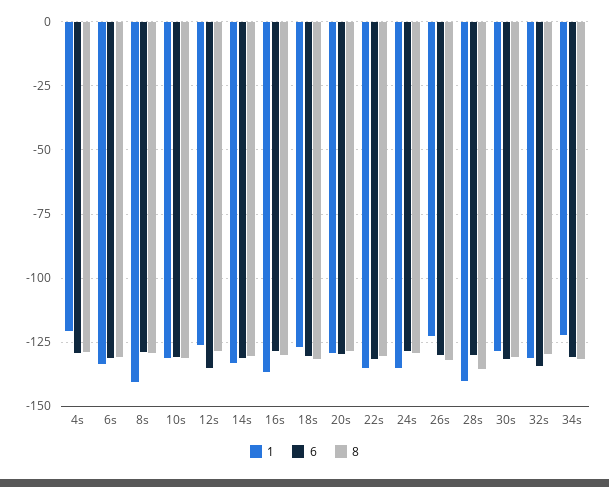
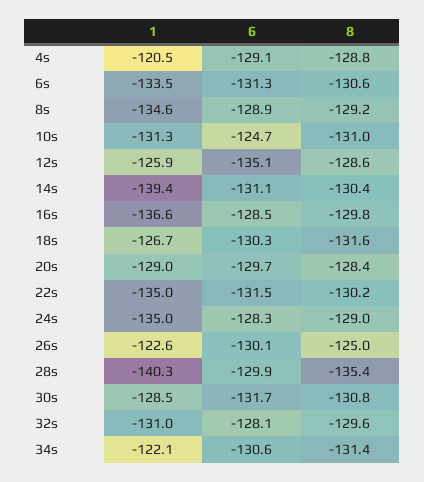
  {
    "1": {
      "4s": -120.5,
      "6s": -133.5,
-     "8s": -140,
+     "8s": -134.6,
      "10s": -131.3,
      "12s": -125.9,
-     "14s": -132.5,
+     "14s": -139.4,
      "16s": -136.6,
      "18s": -126.7,
      "20s": -129,
      "22s": -135,
      "24s": -135,
      "26s": -122.6,
      "28s": -140.3,
      "30s": -128.5,
      "32s": -131,
      "34s": -122.1
    },
    "6": {
      "4s": -129.1,
      "6s": -131.3,
      "8s": -128.9,
-     "10s": -130,
+     "10s": -124.7,
      "12s": -135.1,
      "14s": -131.1,
      "16s": -128.5,
      "18s": -130.3,
      "20s": -129.7,
      "22s": -131.5,
      "24s": -128.3,
      "26s": -130.1,
      "28s": -129.9,
      "30s": -131.7,
-     "32s": -135,
+     "32s": -128.1,
      "34s": -130.6
    },
    "8": {
      "4s": -128.8,
      "6s": -130.6,
      "8s": -129.2,
      "10s": -131,
      "12s": -128.6,
      "14s": -130.4,
      "16s": -129.8,
      "18s": -131.6,
      "20s": -128.4,
      "22s": -130.2,
      "24s": -129,
-     "26s": -132.5,
+     "26s": -125,
      "28s": -135.4,
      "30s": -130.8,
      "32s": -129.6,
      "34s": -131.4
    }
  }

